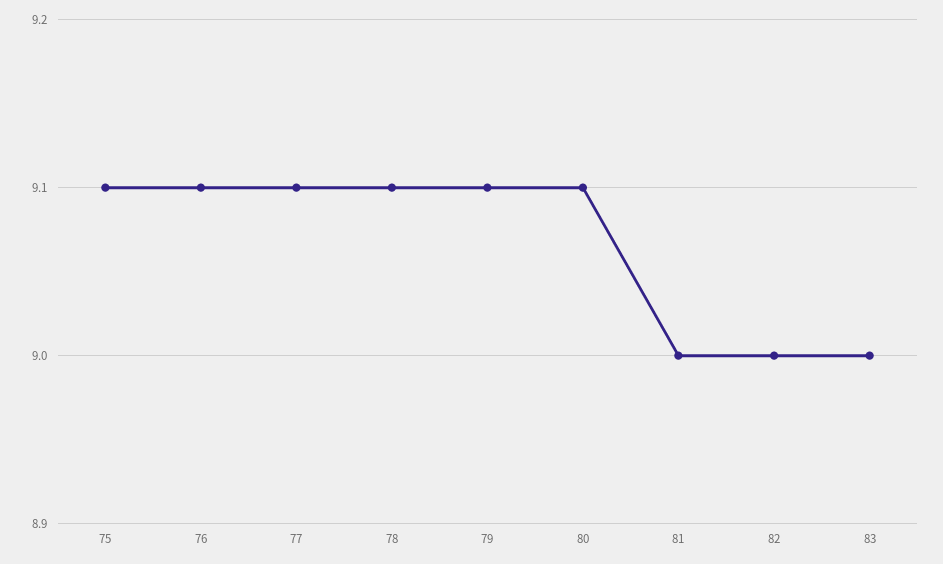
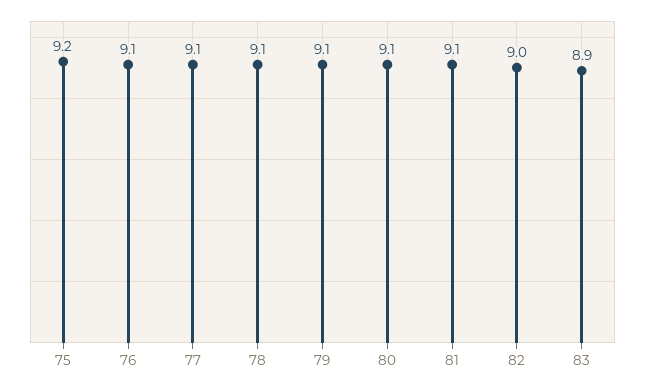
  {
-   "75": 9.1,
+   "75": 9.2,
    "76": 9.1,
    "77": 9.1,
    "78": 9.1,
    "79": 9.1,
    "80": 9.1,
-   "81": 9,
+   "81": 9.1,
    "82": 9,
-   "83": 9
+   "83": 8.9
  }

